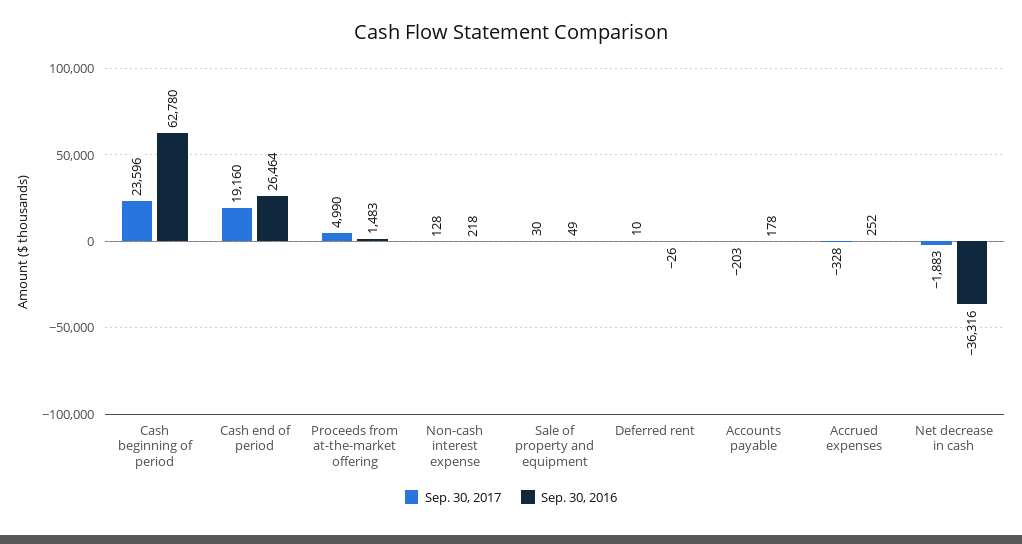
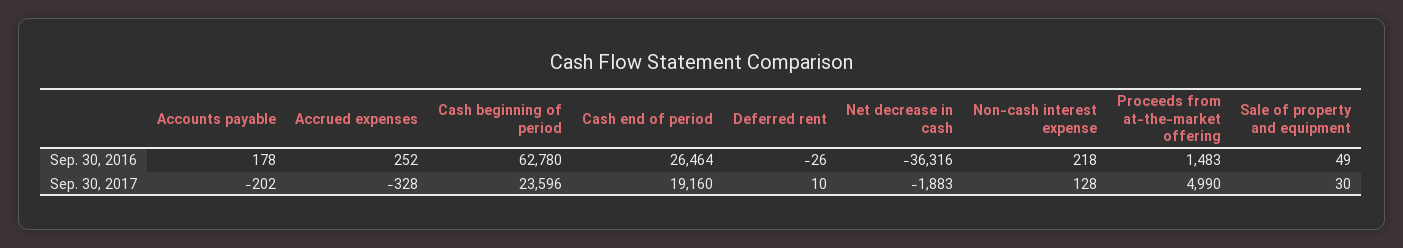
  {
    "Sep. 30, 2017": {
      "Cash beginning of period": 23596,
      "Cash end of period": 19160,
      "Proceeds from at-the-market offering": 4990,
      "Non-cash interest expense": 128,
      "Sale of property and equipment": 30,
      "Deferred rent": 10,
-     "Accounts payable": -203,
+     "Accounts payable": -202,
      "Accrued expenses": -328,
      "Net decrease in cash": -1883
    },
    "Sep. 30, 2016": {
      "Cash beginning of period": 62780,
      "Cash end of period": 26464,
      "Proceeds from at-the-market offering": 1483,
      "Non-cash interest expense": 218,
      "Sale of property and equipment": 49,
      "Deferred rent": -26,
      "Accounts payable": 178,
      "Accrued expenses": 252,
      "Net decrease in cash": -36316
    }
  }

